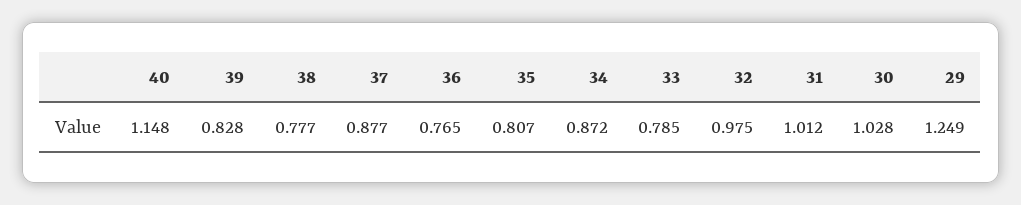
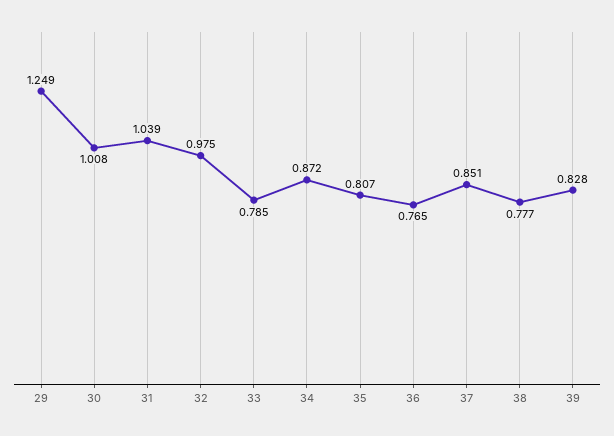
  {
-   "40": 1.148,
    "39": 0.828,
    "38": 0.777,
-   "37": 0.877,
+   "37": 0.851,
    "36": 0.765,
    "35": 0.807,
    "34": 0.872,
    "33": 0.785,
    "32": 0.975,
-   "31": 1.012,
+   "31": 1.039,
-   "30": 1.028,
+   "30": 1.008,
    "29": 1.249
  }

